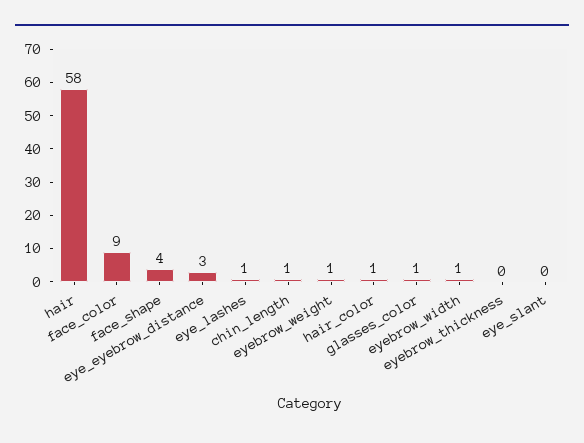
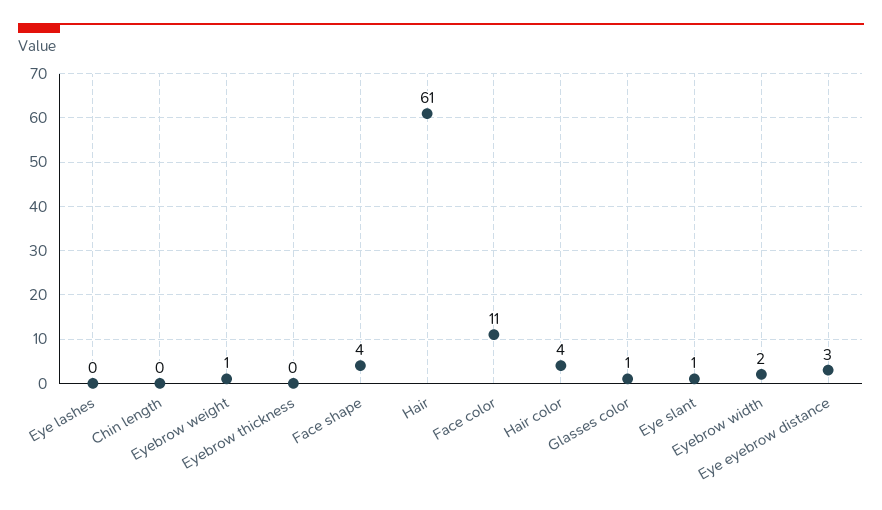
  {
-   "hair": 58,
+   "hair": 61,
-   "face_color": 9,
+   "face_color": 11,
    "face_shape": 4,
    "eye_eyebrow_distance": 3,
-   "eye_lashes": 1,
+   "eye_lashes": 0,
-   "chin_length": 1,
+   "chin_length": 0,
    "eyebrow_weight": 1,
-   "hair_color": 1,
+   "hair_color": 4,
    "glasses_color": 1,
-   "eyebrow_width": 1,
+   "eyebrow_width": 2,
    "eyebrow_thickness": 0,
-   "eye_slant": 0
+   "eye_slant": 1
  }

